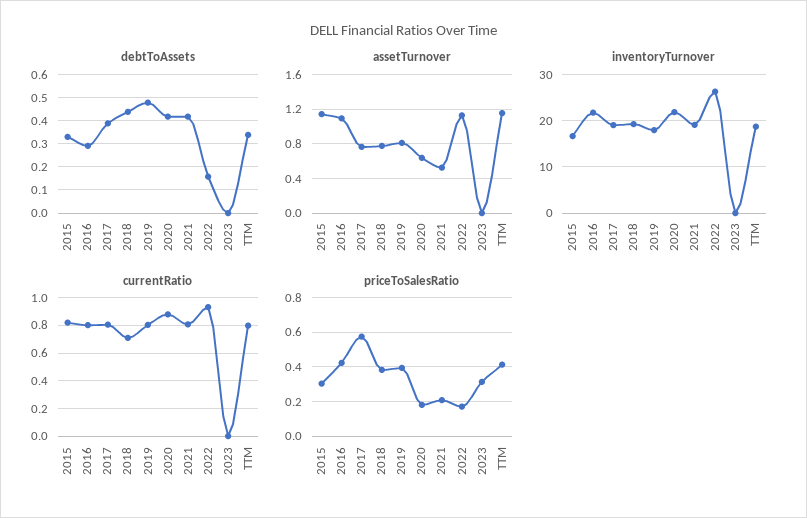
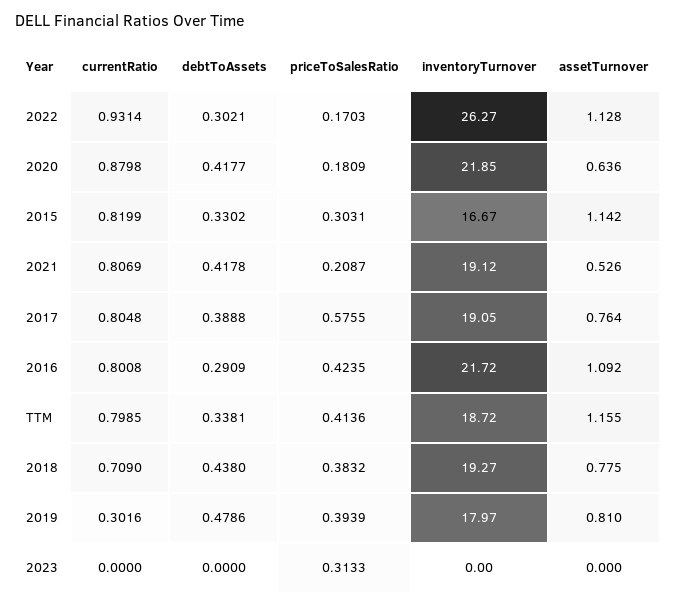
  {
    "debtToAssets": {
      "2015": 0.3302,
      "2016": 0.2909,
      "2017": 0.3888,
      "2018": 0.438,
      "2019": 0.4786,
      "2020": 0.4177,
      "2021": 0.4178,
-     "2022": 0.15,
+     "2022": 0.3021,
      "2023": 0,
      "TTM": 0.3381
    },
    "assetTurnover": {
      "2015": 1.142,
      "2016": 1.092,
      "2017": 0.764,
      "2018": 0.775,
      "2019": 0.81,
      "2020": 0.636,
      "2021": 0.526,
      "2022": 1.128,
      "2023": 0,
      "TTM": 1.155
    },
    "inventoryTurnover": {
      "2015": 16.67,
      "2016": 21.72,
      "2017": 19.05,
      "2018": 19.27,
      "2019": 17.97,
      "2020": 21.85,
      "2021": 19.12,
      "2022": 26.27,
      "2023": 0,
      "TTM": 18.72
    },
    "currentRatio": {
      "2015": 0.8199,
      "2016": 0.8008,
      "2017": 0.8048,
      "2018": 0.709,
-     "2019": 0.8,
+     "2019": 0.3016,
      "2020": 0.8798,
      "2021": 0.8069,
      "2022": 0.9314,
      "2023": 0,
      "TTM": 0.7985
    },
    "priceToSalesRatio": {
      "2015": 0.3031,
      "2016": 0.4235,
      "2017": 0.5755,
      "2018": 0.3832,
      "2019": 0.3939,
      "2020": 0.1809,
      "2021": 0.2087,
      "2022": 0.1703,
      "2023": 0.3133,
      "TTM": 0.4136
    }
  }

